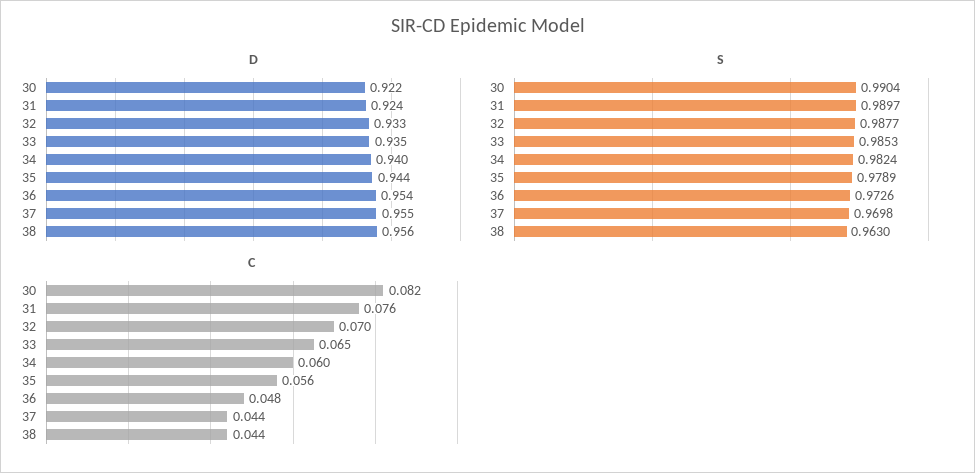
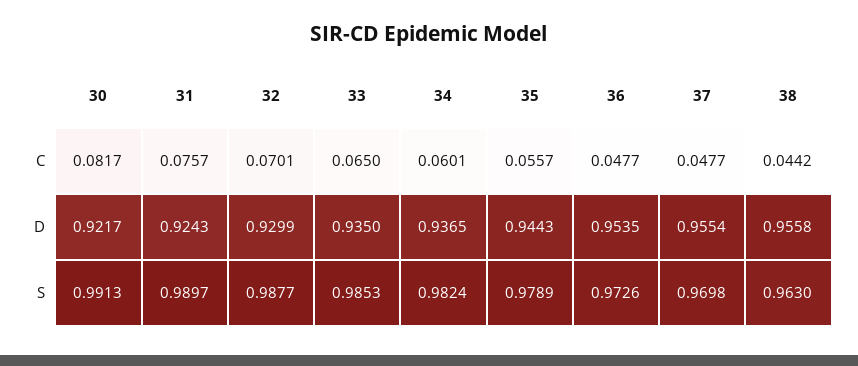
  {
    "D": {
      "30": 0.9217,
      "31": 0.9243,
-     "32": 0.933,
+     "32": 0.9299,
      "33": 0.935,
-     "34": 0.94,
+     "34": 0.9365,
      "35": 0.9443,
      "36": 0.9535,
      "37": 0.9554,
      "38": 0.9558
    },
    "S": {
-     "30": 0.9904,
+     "30": 0.9913,
      "31": 0.9897,
      "32": 0.9877,
      "33": 0.9853,
      "34": 0.9824,
      "35": 0.9789,
      "36": 0.9726,
      "37": 0.9698,
      "38": 0.963
    },
    "C": {
      "30": 0.0817,
      "31": 0.0757,
      "32": 0.0701,
      "33": 0.065,
      "34": 0.0601,
      "35": 0.0557,
      "36": 0.0477,
-     "37": 0.044,
+     "37": 0.0477,
      "38": 0.0442
    }
  }

